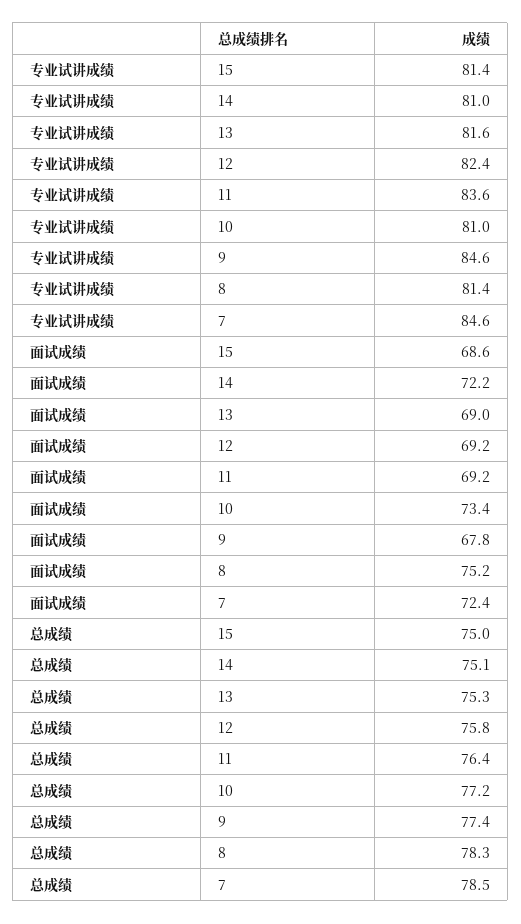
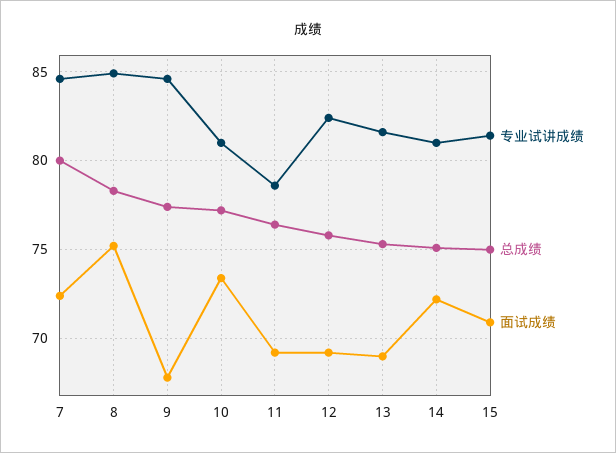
  {
    "专业试讲成绩": {
      "15": 81.4,
      "14": 81,
      "13": 81.6,
      "12": 82.4,
-     "11": 83.6,
+     "11": 78.5,
      "10": 81,
      "9": 84.6,
-     "8": 81.4,
+     "8": 85,
      "7": 84.6
    },
    "面试成绩": {
-     "15": 68.6,
+     "15": 71,
      "14": 72.2,
      "13": 69,
      "12": 69.2,
      "11": 69.2,
      "10": 73.4,
      "9": 67.8,
      "8": 75.2,
      "7": 72.4
    },
    "总成绩": {
      "15": 75,
      "14": 75.1,
      "13": 75.3,
      "12": 75.8,
      "11": 76.4,
      "10": 77.2,
      "9": 77.4,
      "8": 78.3,
-     "7": 78.5
+     "7": 80
    }
  }

